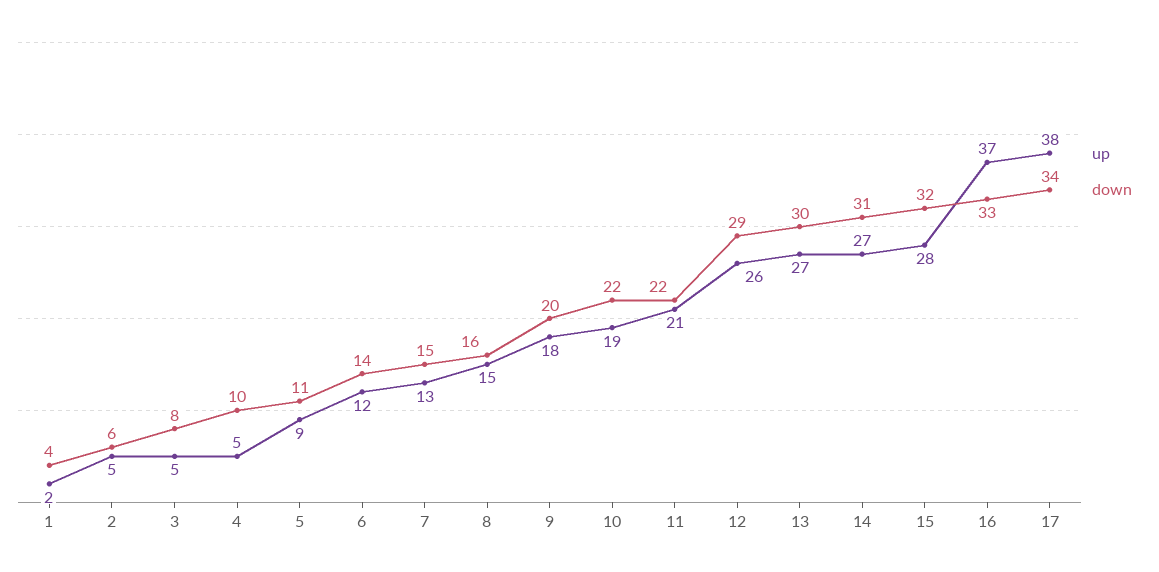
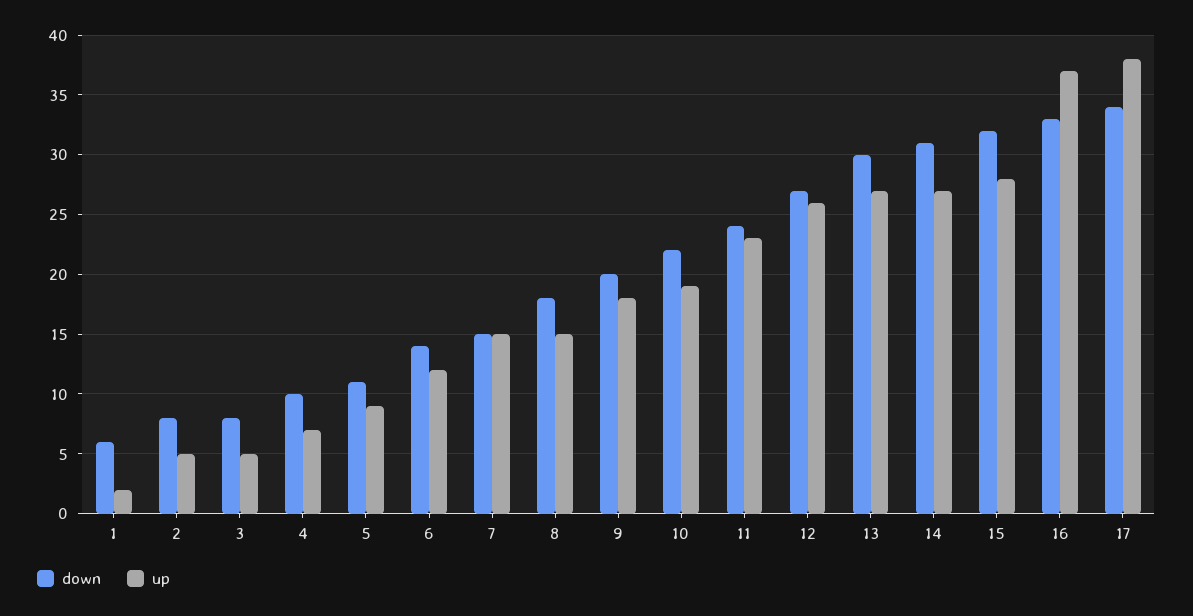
  {
    "up": {
      "1": 2,
      "2": 5,
      "3": 5,
-     "4": 5,
+     "4": 7,
      "5": 9,
      "6": 12,
-     "7": 13,
+     "7": 15,
      "8": 15,
      "9": 18,
      "10": 19,
-     "11": 21,
+     "11": 23,
      "12": 26,
      "13": 27,
      "14": 27,
      "15": 28,
      "16": 37,
      "17": 38
    },
    "down": {
-     "1": 4,
+     "1": 6,
-     "2": 6,
+     "2": 8,
      "3": 8,
      "4": 10,
      "5": 11,
      "6": 14,
      "7": 15,
-     "8": 16,
+     "8": 18,
      "9": 20,
      "10": 22,
-     "11": 22,
+     "11": 24,
-     "12": 29,
+     "12": 27,
      "13": 30,
      "14": 31,
      "15": 32,
      "16": 33,
      "17": 34
    }
  }

